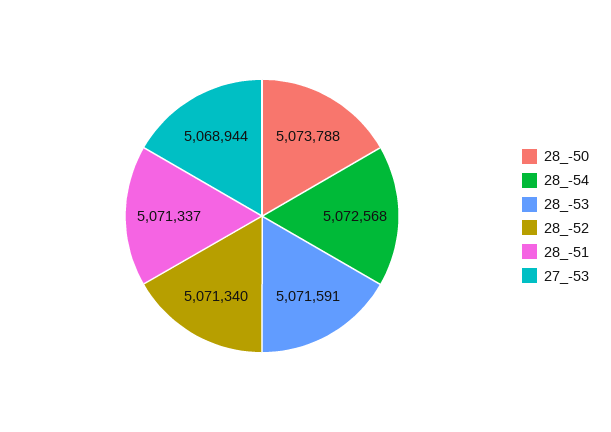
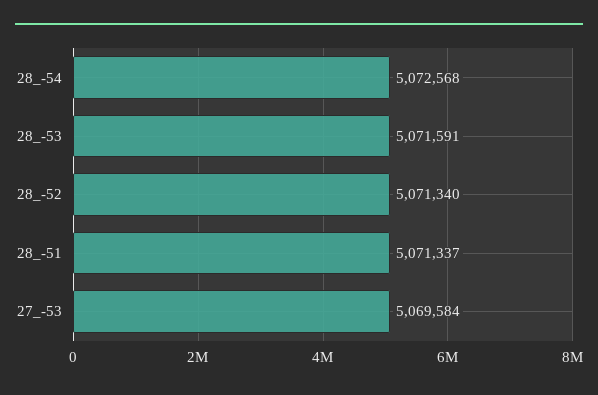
  {
-   "28_-50": 5073788,
    "28_-54": 5072568,
    "28_-53": 5071591,
    "28_-52": 5071340,
    "28_-51": 5071337,
-   "27_-53": 5068944
+   "27_-53": 5069584
  }

